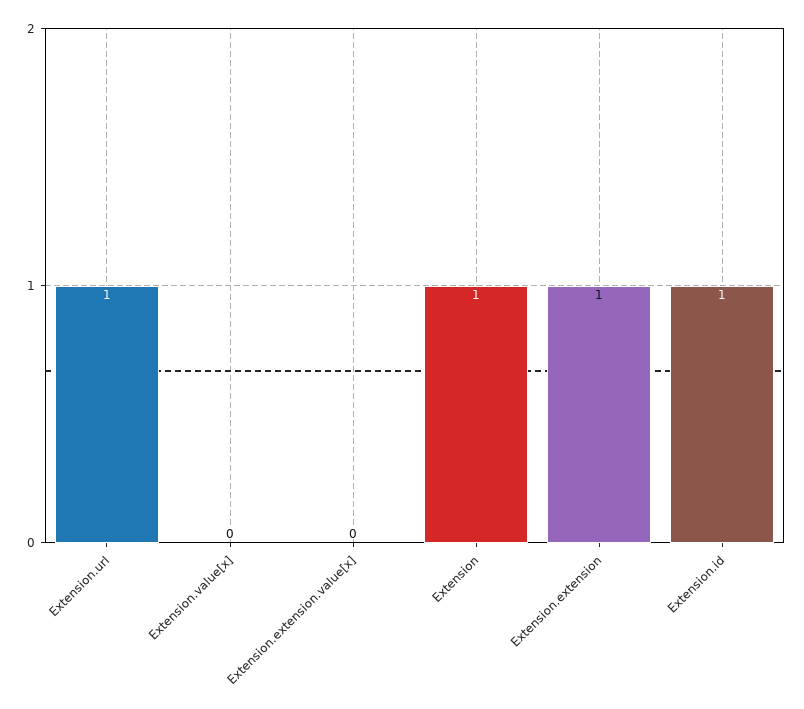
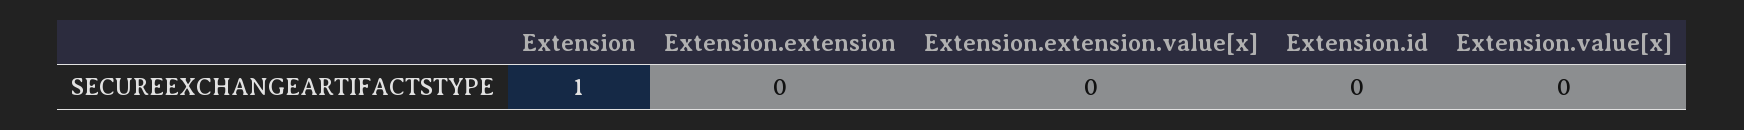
  {
-   "Extension.url": 1,
    "Extension.value[x]": 0,
    "Extension.extension.value[x]": 0,
    "Extension": 1,
-   "Extension.extension": 1,
+   "Extension.extension": 0,
-   "Extension.id": 1
+   "Extension.id": 0
  }

